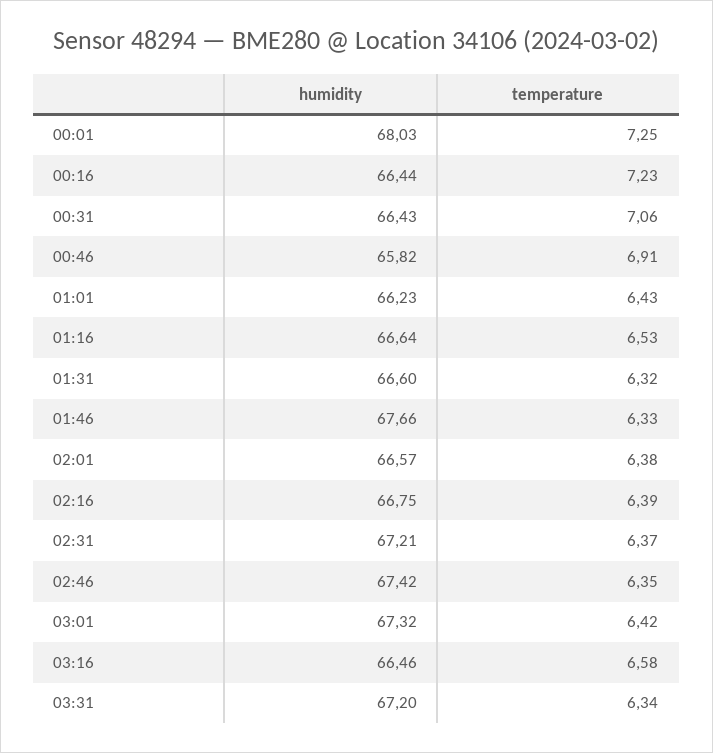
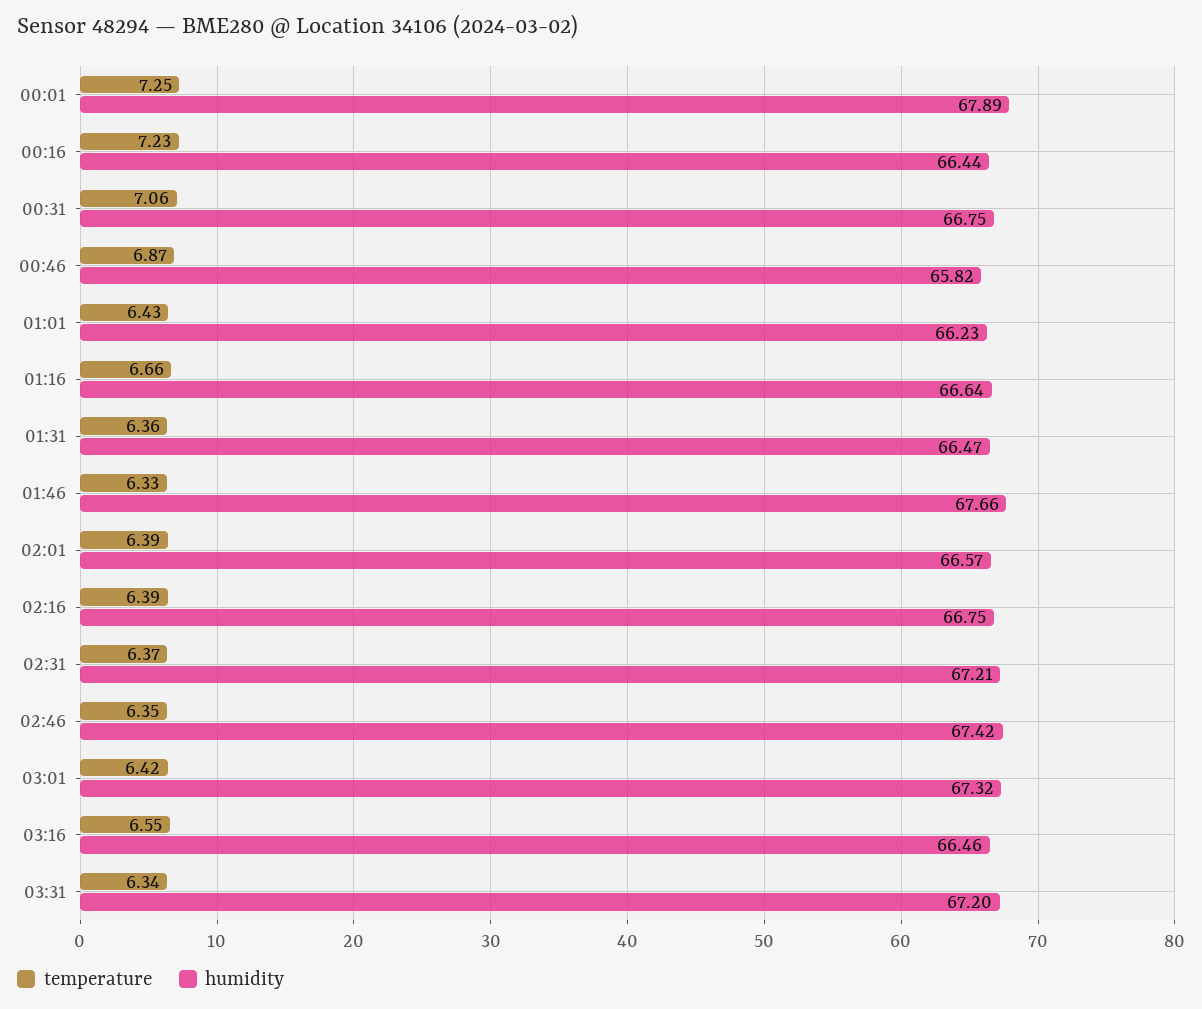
  {
    "humidity": {
-     "00:01": 68.03,
+     "00:01": 67.89,
      "00:16": 66.44,
-     "00:31": 66.43,
+     "00:31": 66.75,
      "00:46": 65.82,
      "01:01": 66.23,
      "01:16": 66.64,
-     "01:31": 66.6,
+     "01:31": 66.47,
      "01:46": 67.66,
      "02:01": 66.57,
      "02:16": 66.75,
      "02:31": 67.21,
      "02:46": 67.42,
      "03:01": 67.32,
      "03:16": 66.46,
      "03:31": 67.2
    },
    "temperature": {
      "00:01": 7.25,
      "00:16": 7.23,
      "00:31": 7.06,
-     "00:46": 6.91,
+     "00:46": 6.87,
      "01:01": 6.43,
-     "01:16": 6.53,
+     "01:16": 6.66,
-     "01:31": 6.32,
+     "01:31": 6.36,
      "01:46": 6.33,
-     "02:01": 6.38,
+     "02:01": 6.39,
      "02:16": 6.39,
      "02:31": 6.37,
      "02:46": 6.35,
      "03:01": 6.42,
-     "03:16": 6.58,
+     "03:16": 6.55,
      "03:31": 6.34
    }
  }

